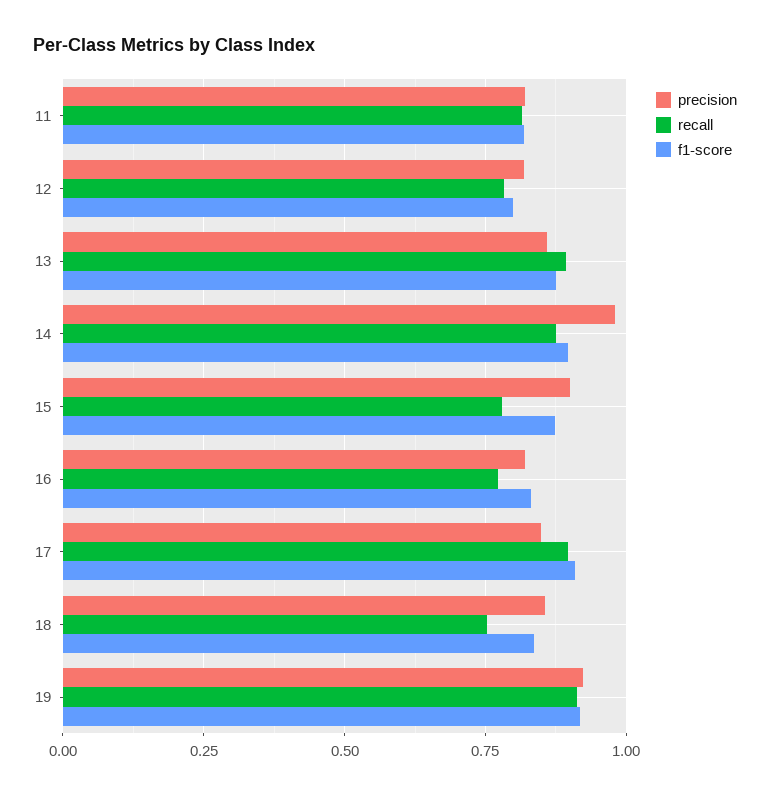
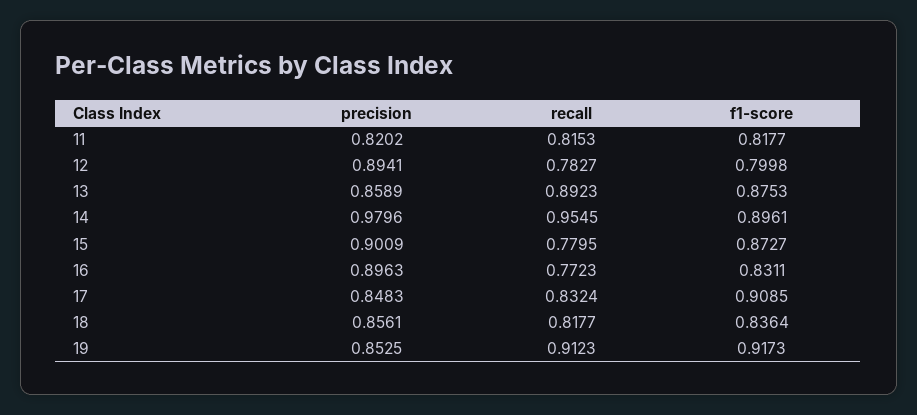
  {
    "precision": {
      "11": 0.8202,
-     "12": 0.825,
+     "12": 0.8941,
      "13": 0.8589,
      "14": 0.9796,
      "15": 0.9009,
-     "16": 0.825,
+     "16": 0.8963,
      "17": 0.8483,
      "18": 0.8561,
-     "19": 0.925
+     "19": 0.8525
    },
    "recall": {
      "11": 0.8153,
      "12": 0.7827,
      "13": 0.8923,
-     "14": 0.875,
+     "14": 0.9545,
      "15": 0.7795,
      "16": 0.7723,
-     "17": 0.9,
+     "17": 0.8324,
-     "18": 0.75,
+     "18": 0.8177,
      "19": 0.9123
    },
    "f1-score": {
      "11": 0.8177,
      "12": 0.7998,
      "13": 0.8753,
      "14": 0.8961,
      "15": 0.8727,
      "16": 0.8311,
      "17": 0.9085,
      "18": 0.8364,
      "19": 0.9173
    }
  }

